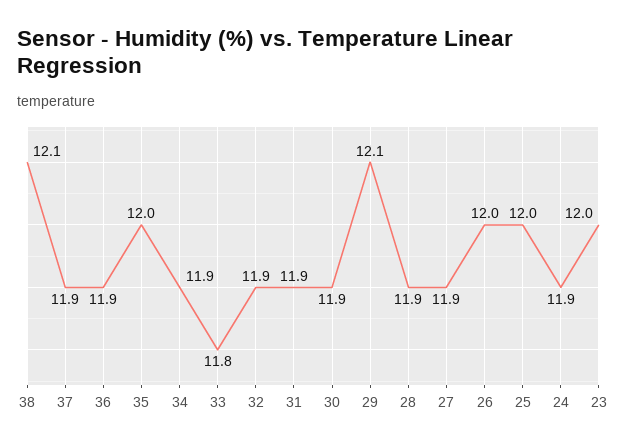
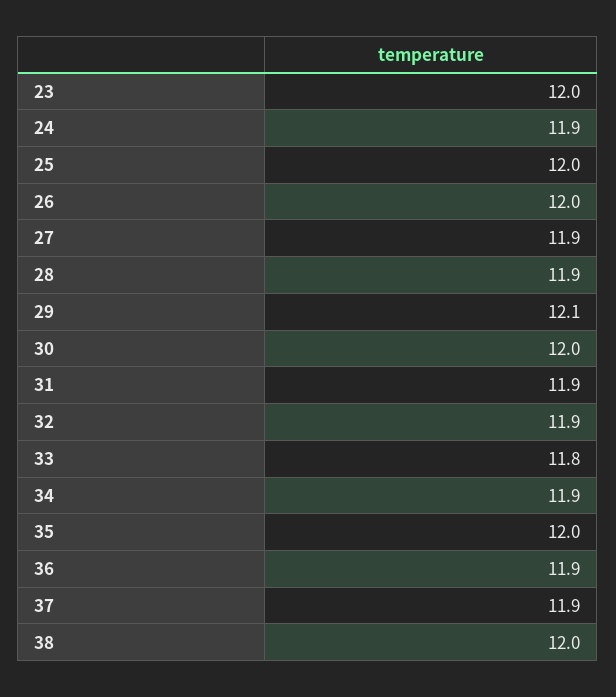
  {
-   "38": 12.1,
+   "38": 12,
    "37": 11.9,
    "36": 11.9,
    "35": 12,
    "34": 11.9,
    "33": 11.8,
    "32": 11.9,
    "31": 11.9,
-   "30": 11.9,
+   "30": 12,
    "29": 12.1,
    "28": 11.9,
    "27": 11.9,
    "26": 12,
    "25": 12,
    "24": 11.9,
    "23": 12
  }

